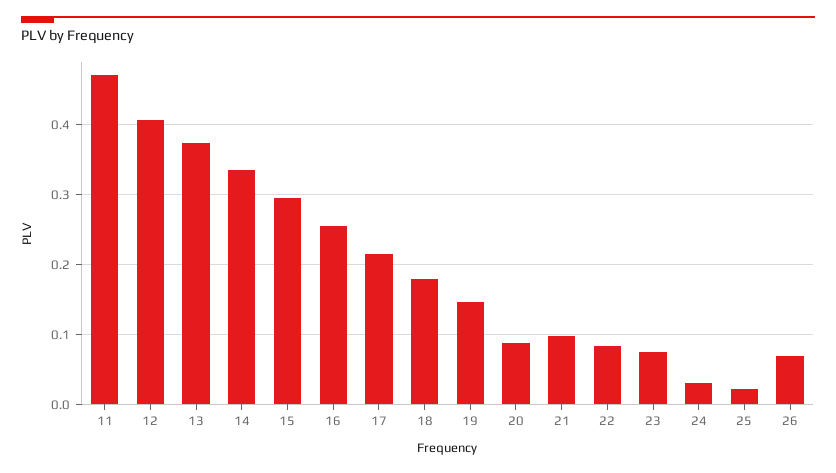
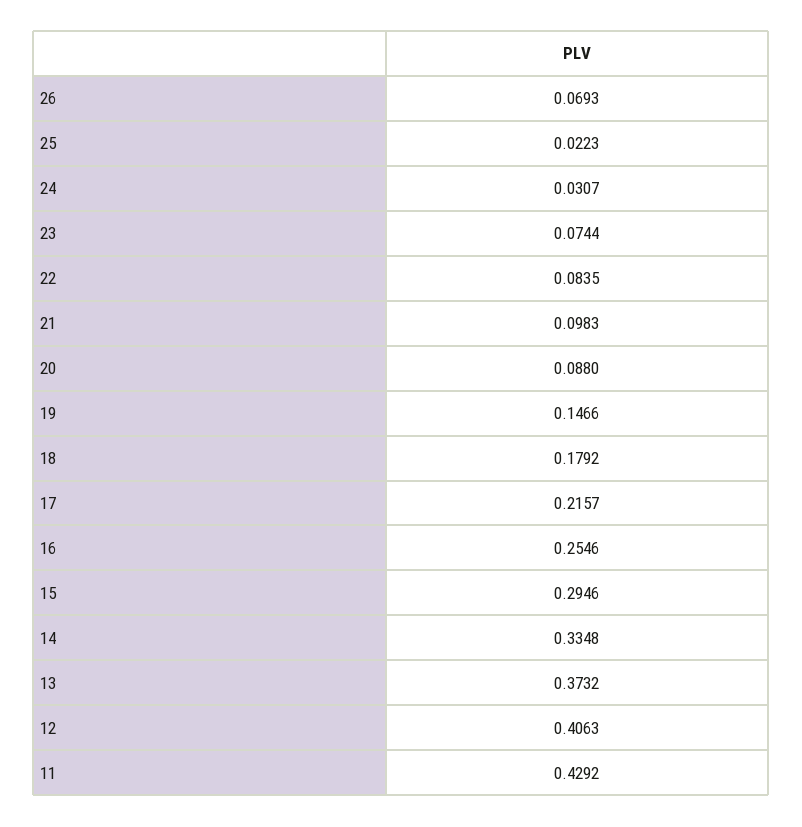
  {
-   "11": 0.47,
+   "11": 0.4292,
    "12": 0.4063,
    "13": 0.3732,
    "14": 0.3348,
    "15": 0.2946,
    "16": 0.2546,
    "17": 0.2157,
    "18": 0.1792,
    "19": 0.1466,
    "20": 0.088,
    "21": 0.0983,
    "22": 0.0835,
    "23": 0.0744,
    "24": 0.0307,
    "25": 0.0223,
    "26": 0.0693
  }

